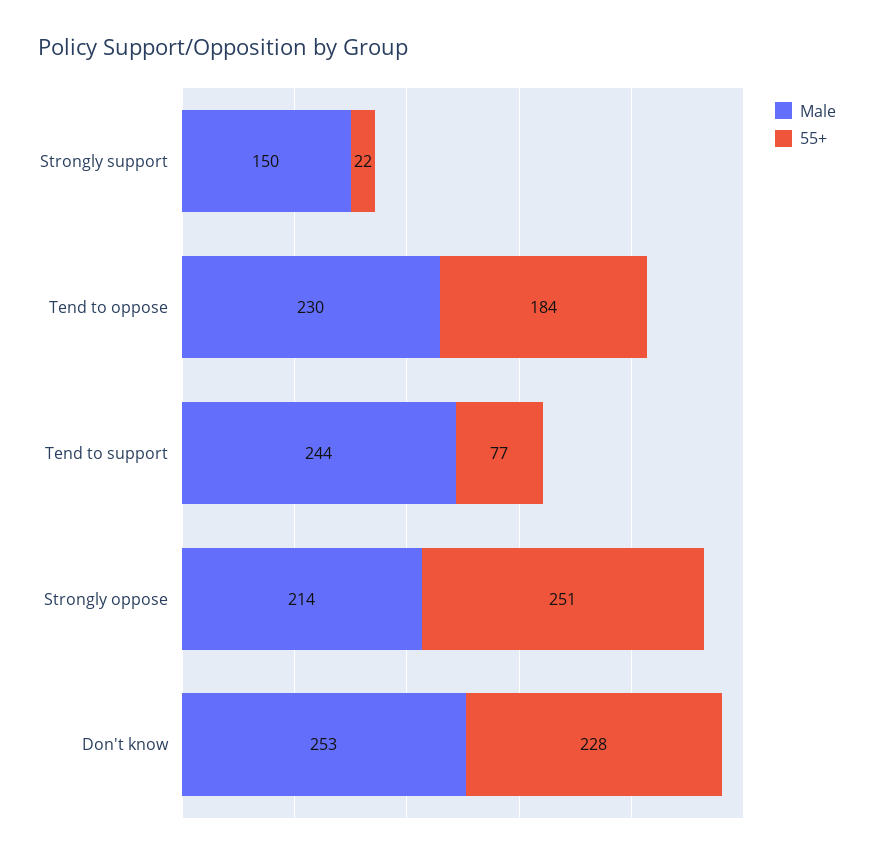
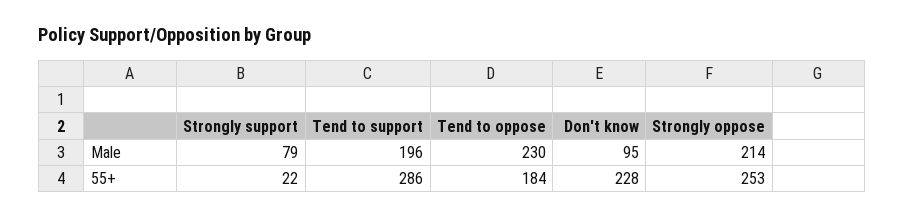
  {
    "Male": {
-     "Strongly support": 150,
+     "Strongly support": 79,
      "Tend to oppose": 230,
-     "Tend to support": 244,
+     "Tend to support": 196,
      "Strongly oppose": 214,
-     "Don't know": 253
+     "Don't know": 95
    },
    "55+": {
      "Strongly support": 22,
      "Tend to oppose": 184,
-     "Tend to support": 77,
+     "Tend to support": 286,
-     "Strongly oppose": 251,
+     "Strongly oppose": 253,
      "Don't know": 228
    }
  }

